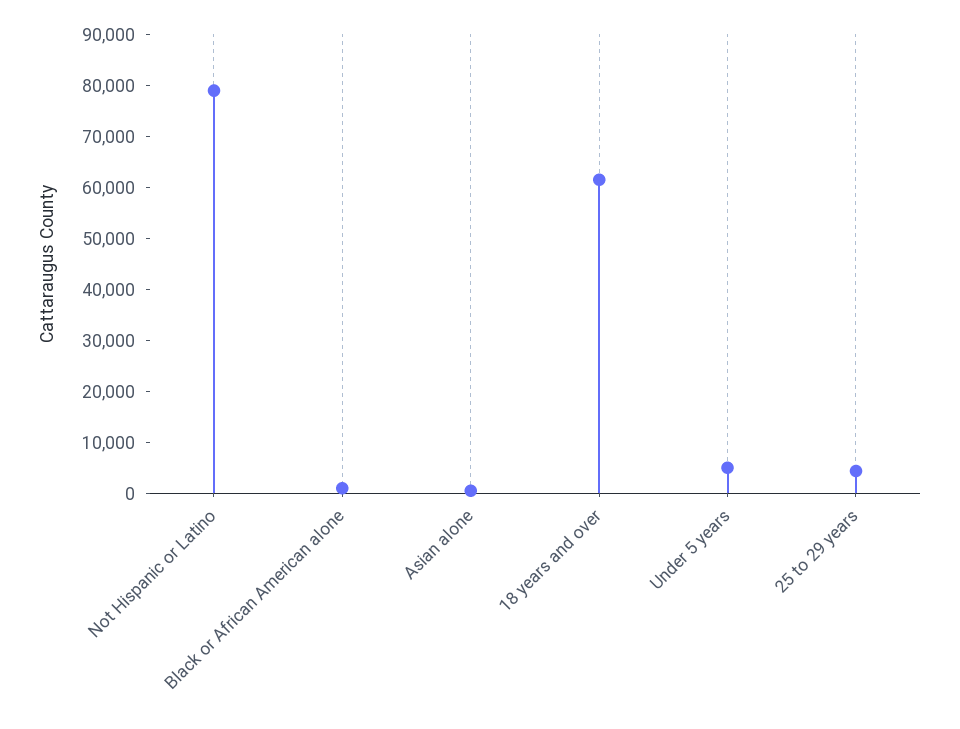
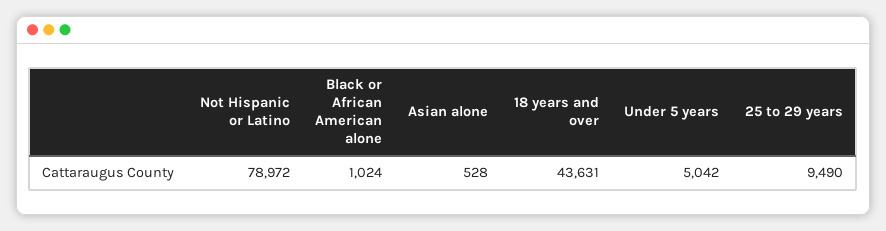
  {
    "Not Hispanic or Latino": 78972,
    "Black or African American alone": 1024,
    "Asian alone": 528,
-   "18 years and over": 62000,
+   "18 years and over": 43631,
    "Under 5 years": 5042,
-   "25 to 29 years": 4000
+   "25 to 29 years": 9490
  }

